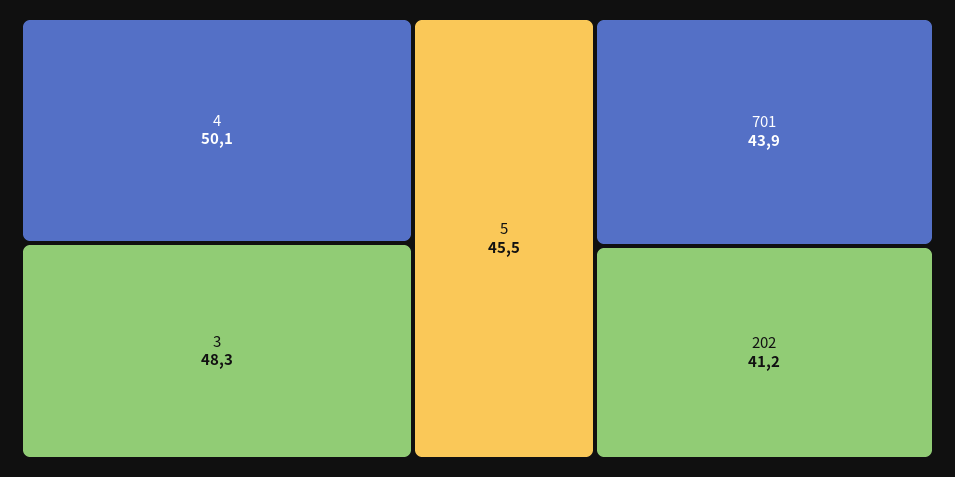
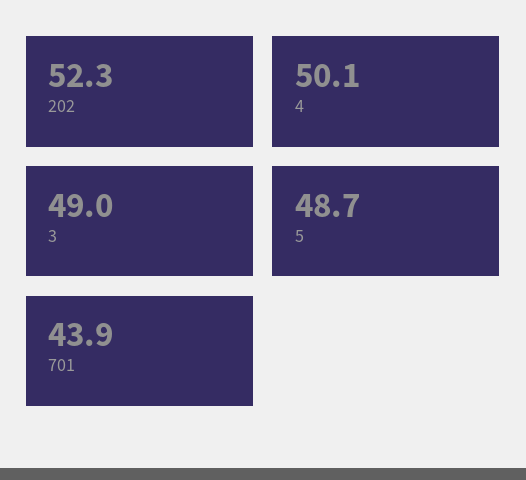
  {
    "4": 50.1,
-   "3": 48.3,
+   "3": 49,
-   "5": 45.5,
+   "5": 48.7,
    "701": 43.9,
-   "202": 41.2
+   "202": 52.3
  }

